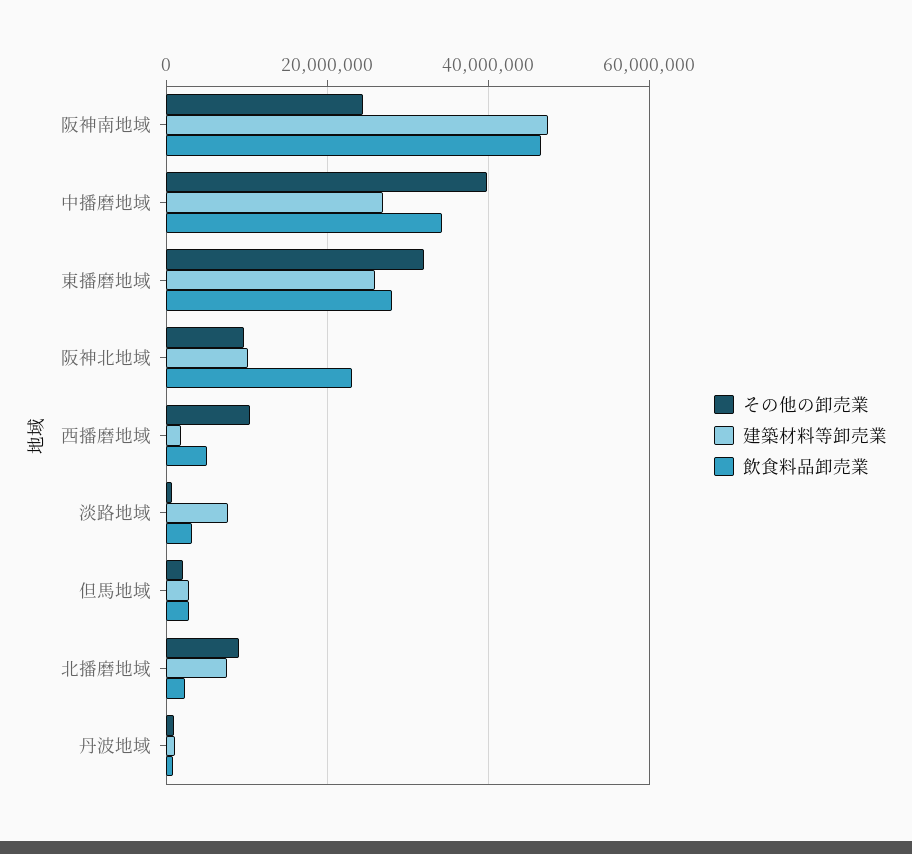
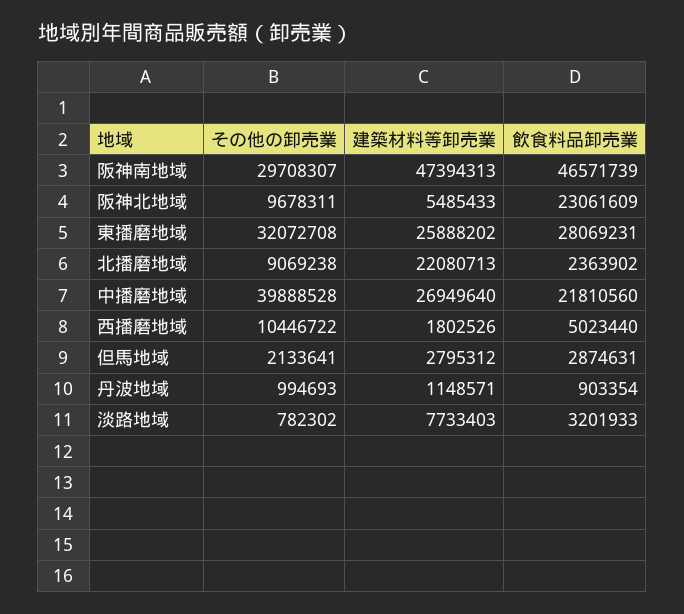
  {
    "その他の卸売業": {
-     "阪神南地域": 24000000,
+     "阪神南地域": 29708307,
      "中播磨地域": 39888528,
      "東播磨地域": 32072708,
      "阪神北地域": 9678311,
      "西播磨地域": 10446722,
      "淡路地域": 782302,
      "但馬地域": 2133641,
      "北播磨地域": 9069238,
      "丹波地域": 994693
    },
    "建築材料等卸売業": {
      "阪神南地域": 47394313,
      "中播磨地域": 26949640,
      "東播磨地域": 25888202,
-     "阪神北地域": 10000000,
+     "阪神北地域": 5485433,
      "西播磨地域": 1802526,
      "淡路地域": 7733403,
      "但馬地域": 2795312,
-     "北播磨地域": 8000000,
+     "北播磨地域": 22080713,
      "丹波地域": 1148571
    },
    "飲食料品卸売業": {
      "阪神南地域": 46571739,
-     "中播磨地域": 34000000,
+     "中播磨地域": 21810560,
      "東播磨地域": 28069231,
      "阪神北地域": 23061609,
      "西播磨地域": 5023440,
      "淡路地域": 3201933,
      "但馬地域": 2874631,
      "北播磨地域": 2363902,
      "丹波地域": 903354
    }
  }

